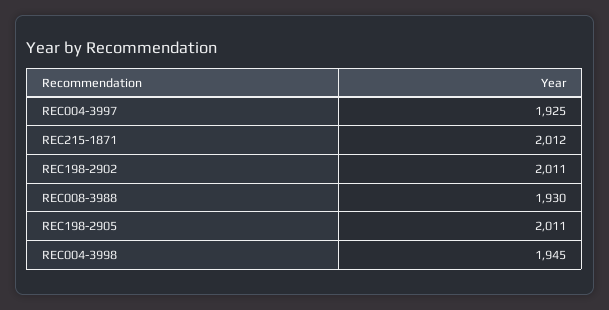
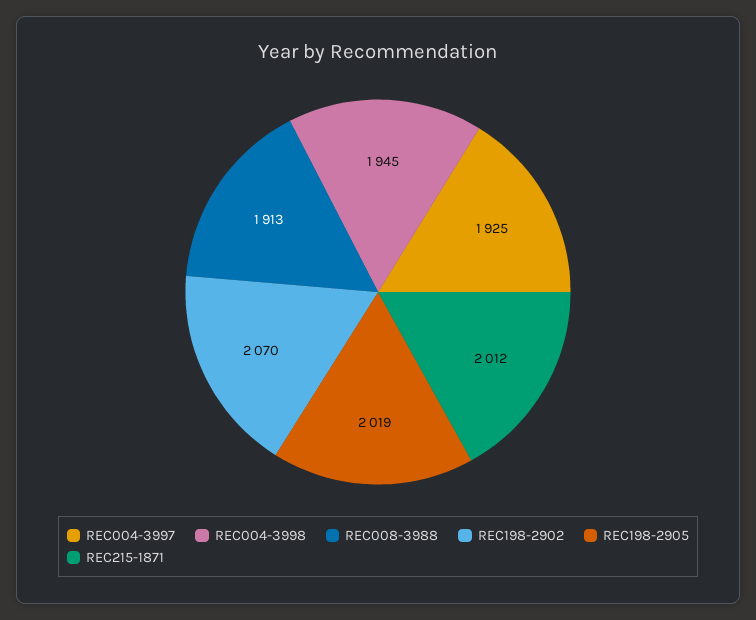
  {
    "REC004-3997": 1925,
    "REC215-1871": 2012,
-   "REC198-2902": 2011,
+   "REC198-2902": 2070,
-   "REC008-3988": 1930,
+   "REC008-3988": 1913,
-   "REC198-2905": 2011,
+   "REC198-2905": 2019,
    "REC004-3998": 1945
  }

